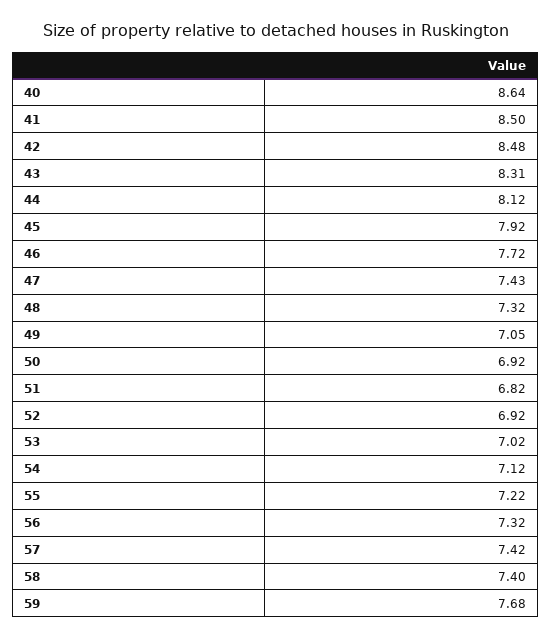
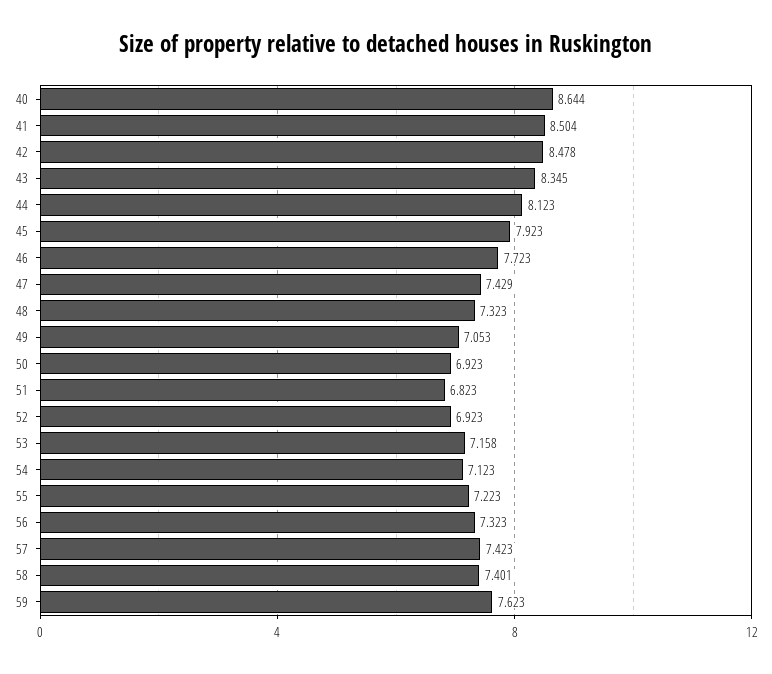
  {
    "40": 8.644,
    "41": 8.504,
    "42": 8.478,
-   "43": 8.31,
+   "43": 8.345,
    "44": 8.123,
    "45": 7.923,
    "46": 7.723,
    "47": 7.429,
    "48": 7.323,
    "49": 7.053,
    "50": 6.923,
    "51": 6.823,
    "52": 6.923,
-   "53": 7.02,
+   "53": 7.158,
    "54": 7.123,
    "55": 7.223,
    "56": 7.323,
    "57": 7.423,
    "58": 7.401,
-   "59": 7.68
+   "59": 7.623
  }

